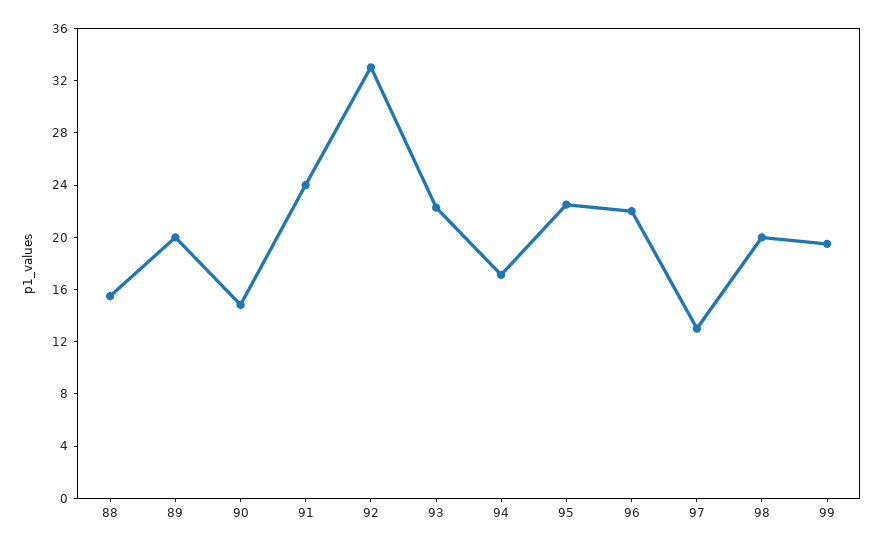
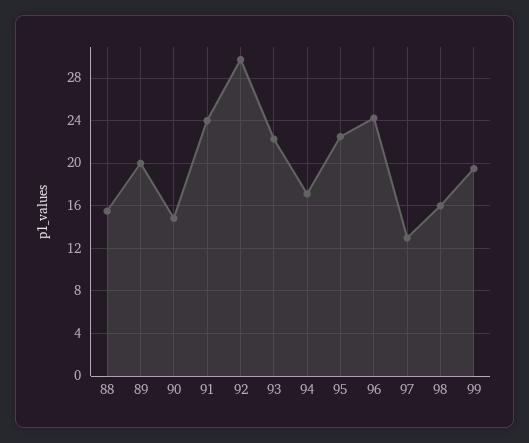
  {
    "88": 16,
    "89": 20,
    "90": 15,
    "91": 24,
-   "92": 33,
+   "92": 30,
    "93": 22,
    "94": 17,
    "95": 23,
-   "96": 22,
+   "96": 24,
    "97": 13,
-   "98": 20,
+   "98": 16,
    "99": 20
  }

